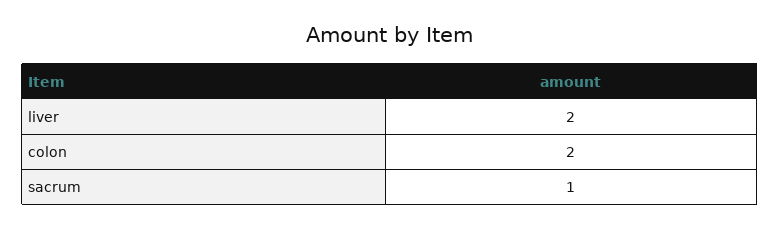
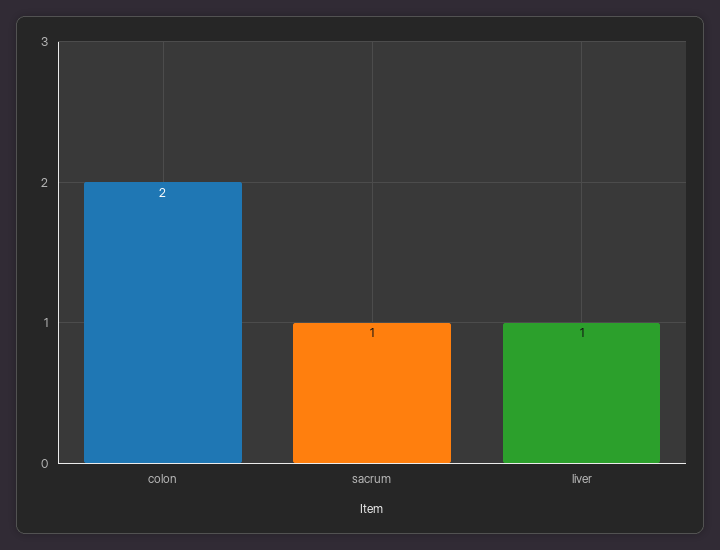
  {
-   "liver": 2,
+   "liver": 1,
    "colon": 2,
    "sacrum": 1
  }

